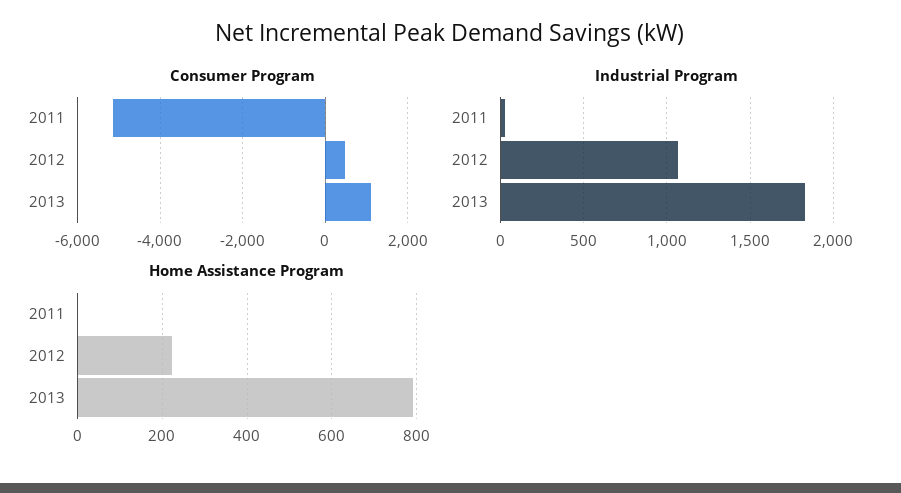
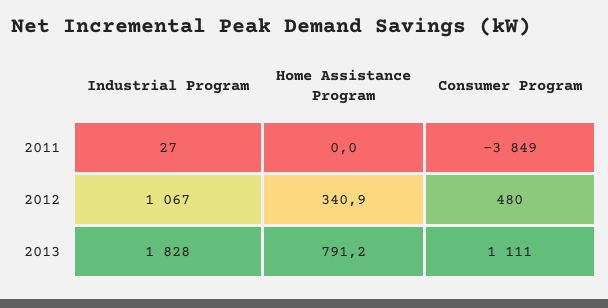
  {
    "Consumer Program": {
-     "2011": -5200,
+     "2011": -3849,
      "2012": 480,
      "2013": 1111
    },
    "Industrial Program": {
      "2011": 27,
      "2012": 1067,
      "2013": 1828
    },
    "Home Assistance Program": {
      "2011": 0,
-     "2012": 220,
+     "2012": 340.9,
      "2013": 791.2
    }
  }

